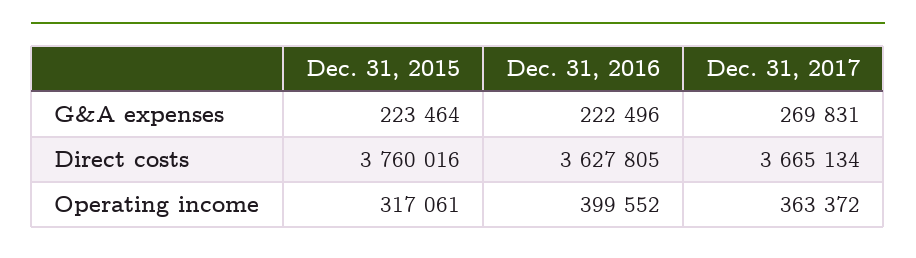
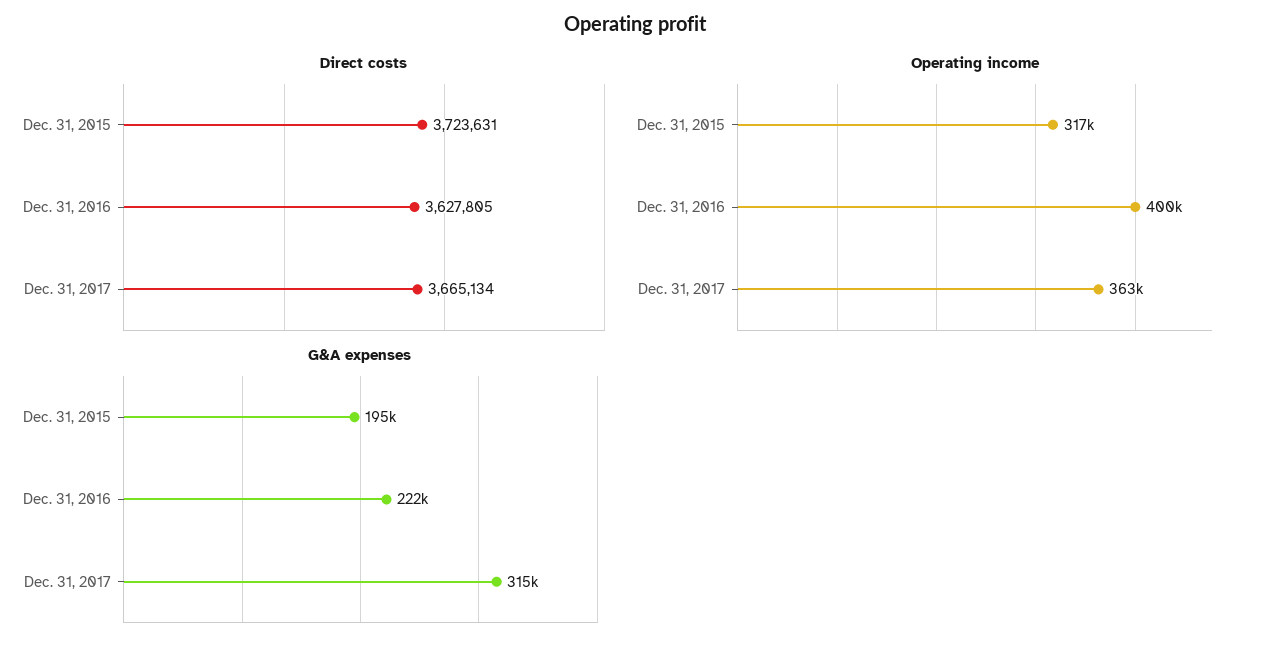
  {
    "G&A expenses": {
-     "Dec. 31, 2015": 223464,
+     "Dec. 31, 2015": 195000,
      "Dec. 31, 2016": 222496,
-     "Dec. 31, 2017": 269831
+     "Dec. 31, 2017": 315000
    },
    "Direct costs": {
-     "Dec. 31, 2015": 3760016,
+     "Dec. 31, 2015": 3723631,
      "Dec. 31, 2016": 3627805,
      "Dec. 31, 2017": 3665134
    },
    "Operating income": {
      "Dec. 31, 2015": 317061,
      "Dec. 31, 2016": 399552,
      "Dec. 31, 2017": 363372
    }
  }

